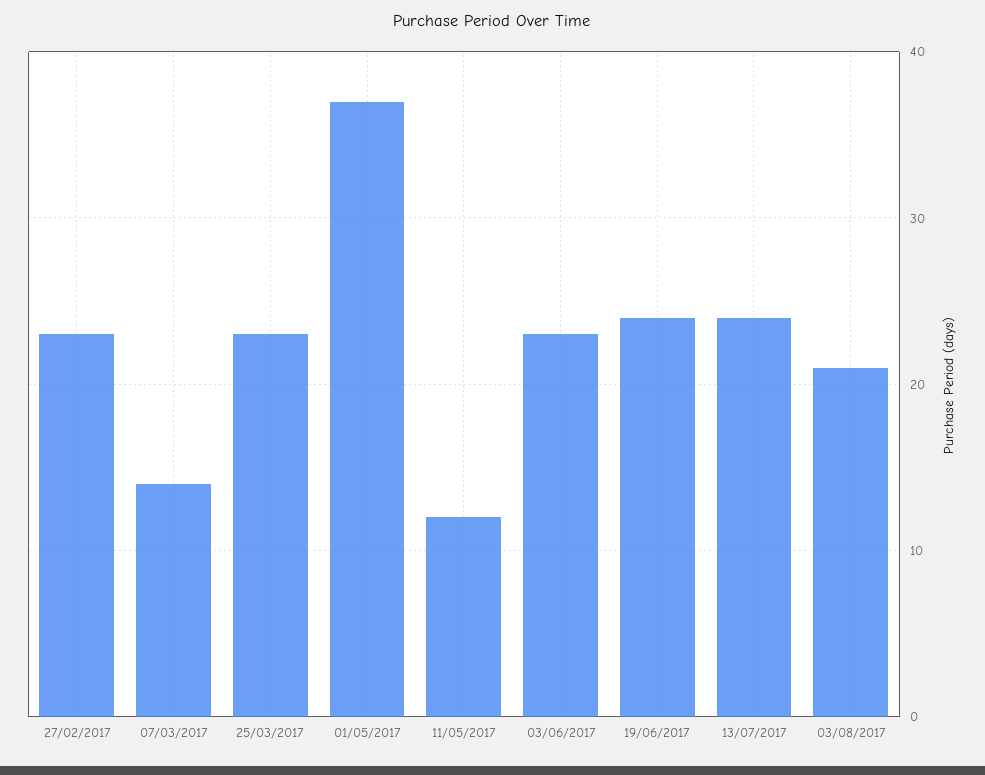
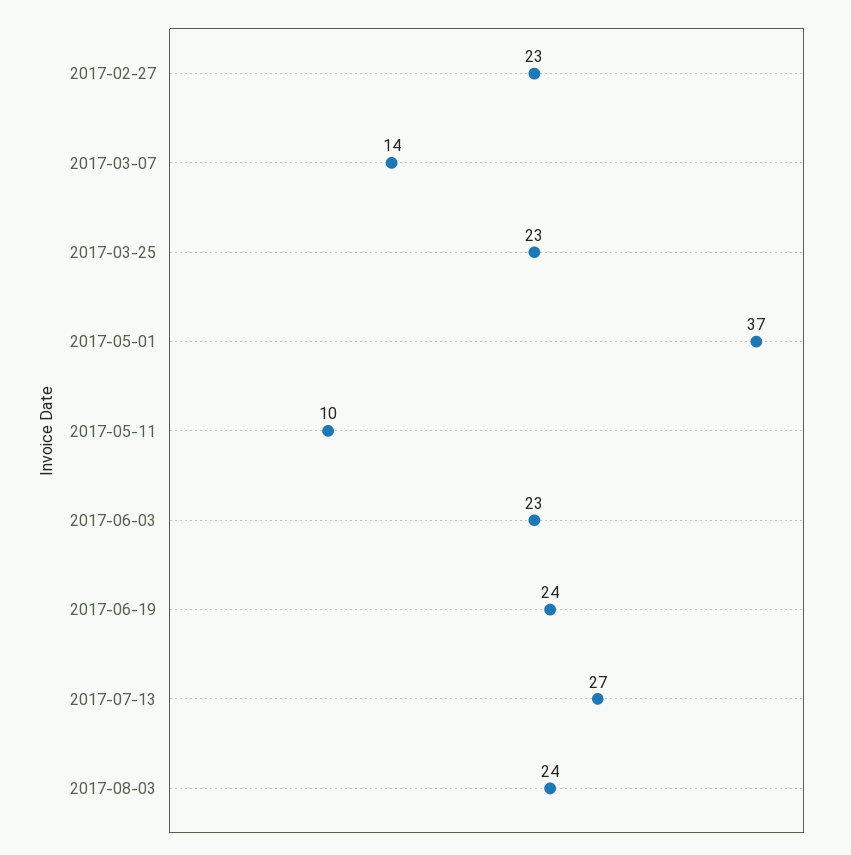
  {
    "27/02/2017": 23,
    "07/03/2017": 14,
    "25/03/2017": 23,
    "01/05/2017": 37,
-   "11/05/2017": 12,
+   "11/05/2017": 10,
    "03/06/2017": 23,
    "19/06/2017": 24,
-   "13/07/2017": 24,
+   "13/07/2017": 27,
-   "03/08/2017": 21
+   "03/08/2017": 24
  }

